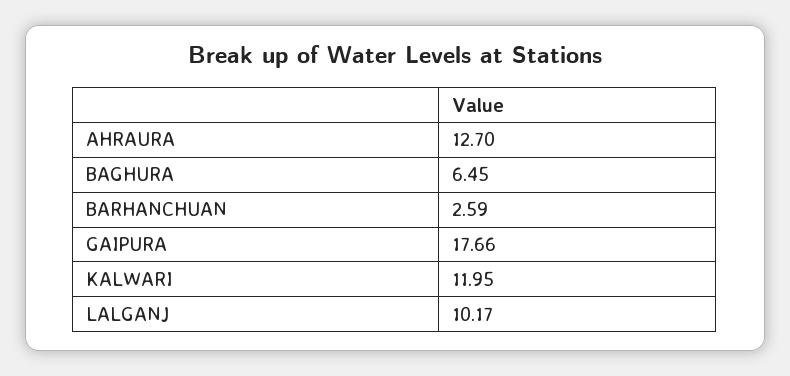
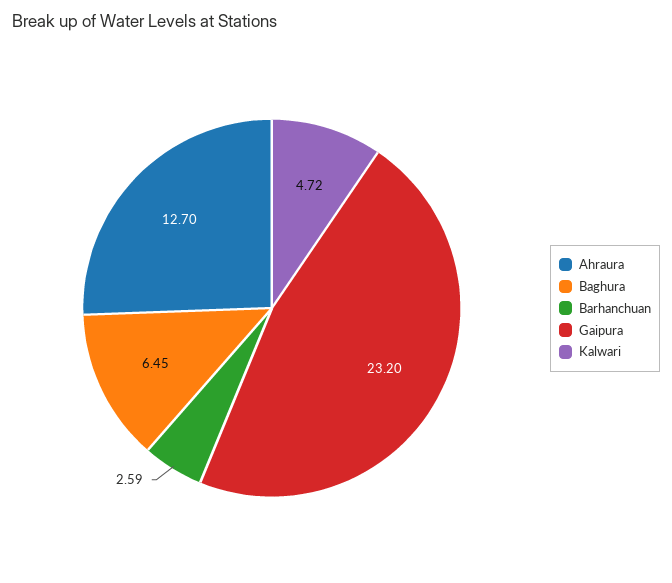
  {
    "AHRAURA": 12.7,
    "BAGHURA": 6.45,
    "BARHANCHUAN": 2.59,
-   "GAIPURA": 17.66,
+   "GAIPURA": 23.2,
-   "KALWARI": 11.95,
+   "KALWARI": 4.72
-   "LALGANJ": 10.17
  }

